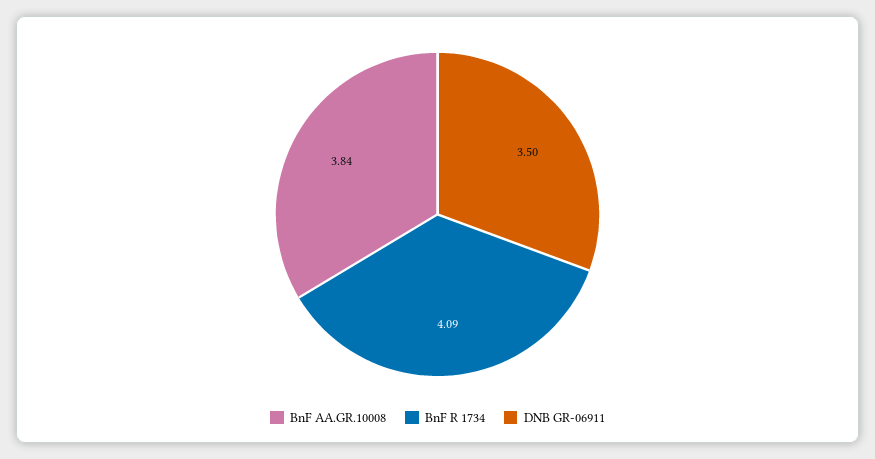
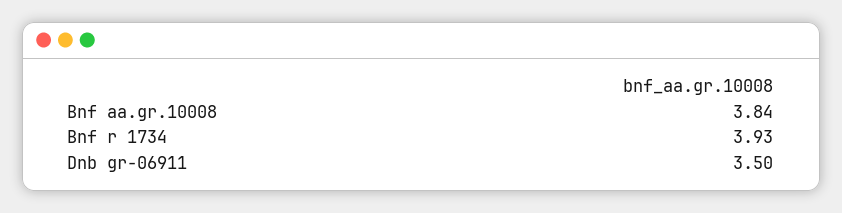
  {
    "BnF AA.GR.10008": 3.84,
-   "BnF R 1734": 4.09,
+   "BnF R 1734": 3.93,
    "DNB GR-06911": 3.5
  }

